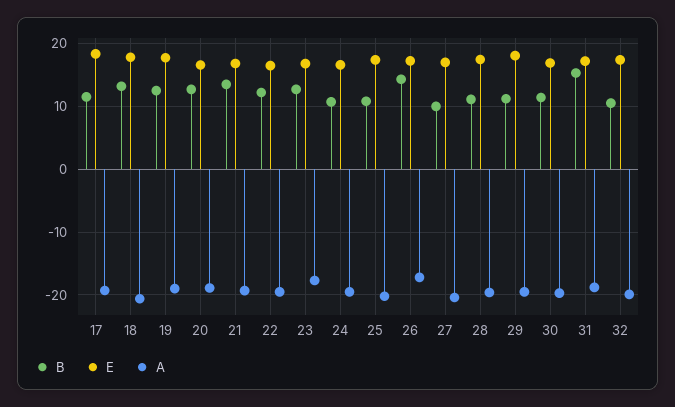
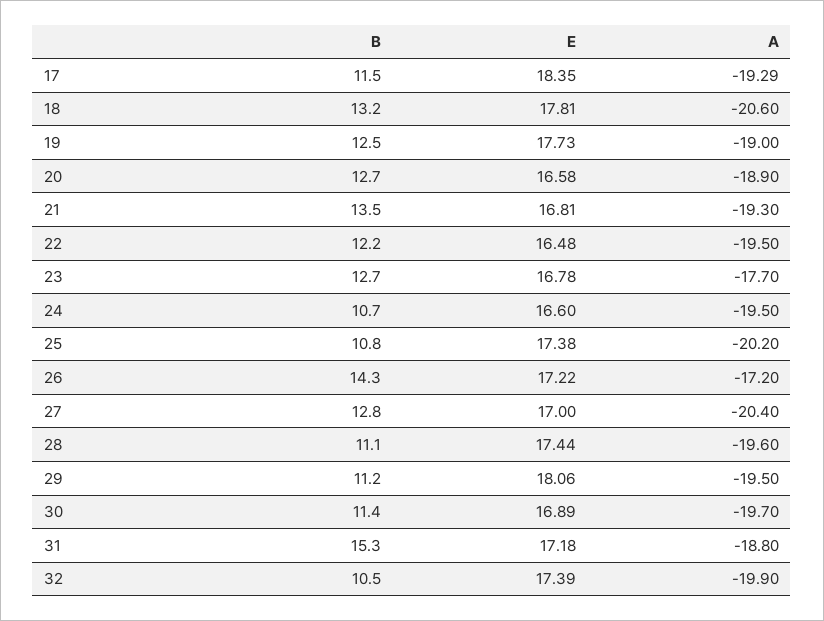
  {
    "B": {
      "17": 11.5,
      "18": 13.2,
      "19": 12.5,
      "20": 12.7,
      "21": 13.5,
      "22": 12.2,
      "23": 12.7,
      "24": 10.7,
      "25": 10.8,
      "26": 14.3,
-     "27": 10,
+     "27": 12.8,
      "28": 11.1,
      "29": 11.2,
      "30": 11.4,
      "31": 15.3,
      "32": 10.5
    },
    "E": {
      "17": 18.35,
      "18": 17.81,
      "19": 17.73,
      "20": 16.58,
      "21": 16.81,
      "22": 16.48,
      "23": 16.78,
      "24": 16.6,
      "25": 17.38,
      "26": 17.22,
      "27": 17,
      "28": 17.44,
      "29": 18.06,
      "30": 16.89,
      "31": 17.18,
      "32": 17.39
    },
    "A": {
      "17": -19.29,
      "18": -20.6,
      "19": -19,
      "20": -18.9,
      "21": -19.3,
      "22": -19.5,
      "23": -17.7,
      "24": -19.5,
      "25": -20.2,
      "26": -17.2,
      "27": -20.4,
      "28": -19.6,
      "29": -19.5,
      "30": -19.7,
      "31": -18.8,
      "32": -19.9
    }
  }

